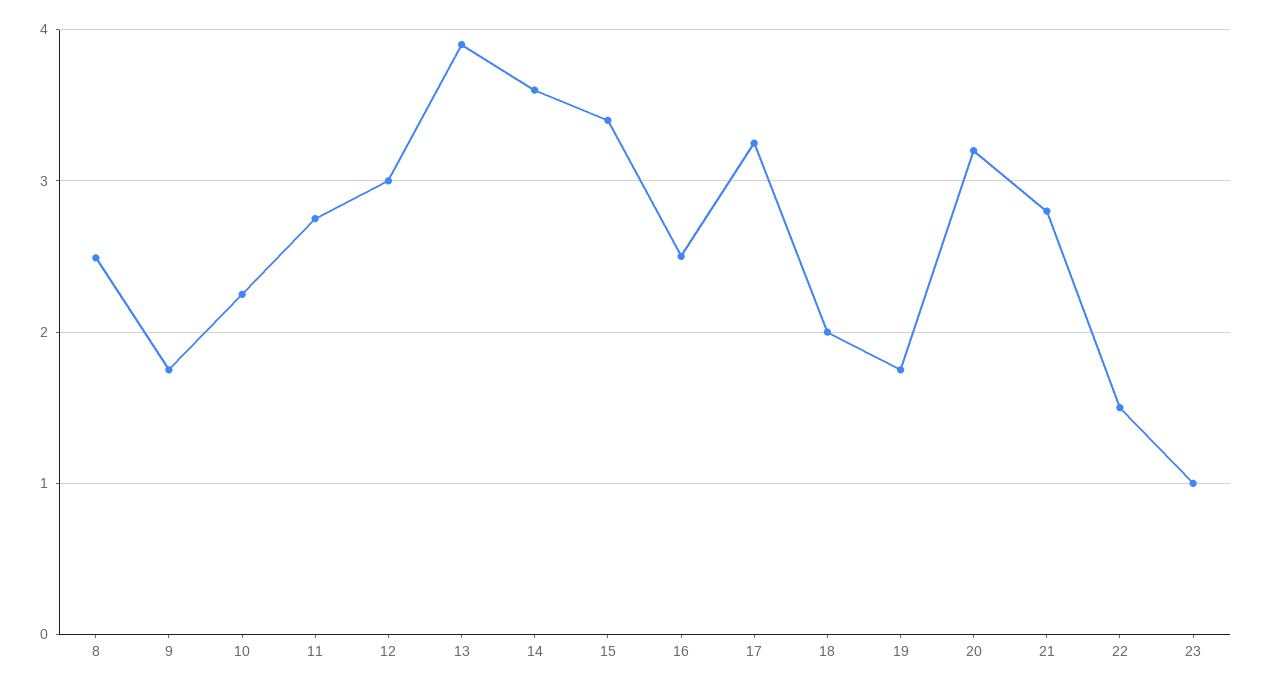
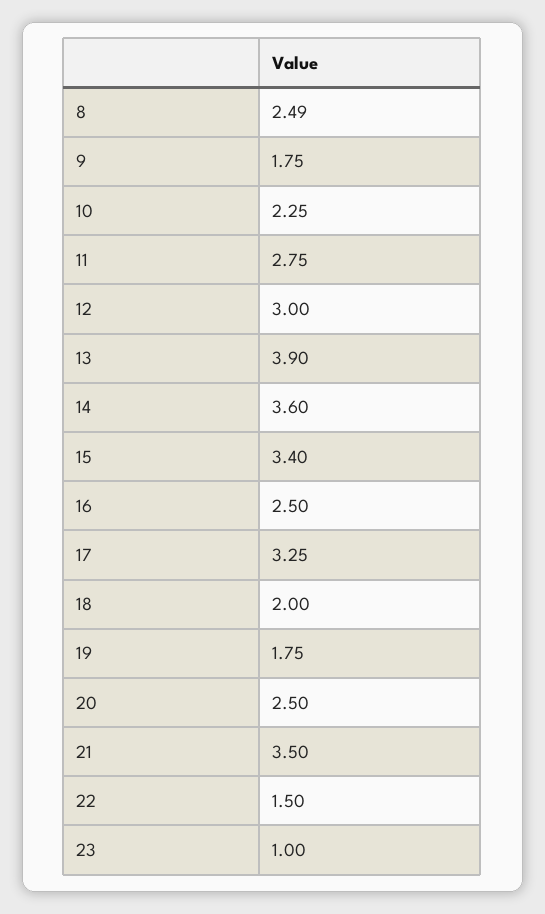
  {
    "8": 2.49,
    "9": 1.75,
    "10": 2.25,
    "11": 2.75,
    "12": 3,
    "13": 3.9,
    "14": 3.6,
    "15": 3.4,
    "16": 2.5,
    "17": 3.25,
    "18": 2,
    "19": 1.75,
-   "20": 3.2,
+   "20": 2.5,
-   "21": 2.8,
+   "21": 3.5,
    "22": 1.5,
    "23": 1
  }

